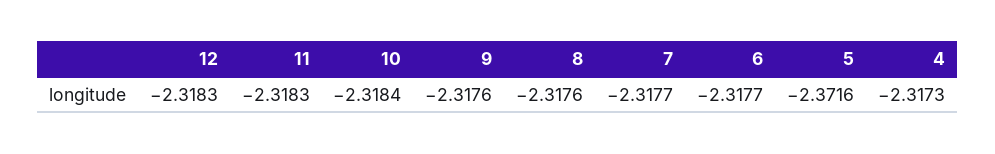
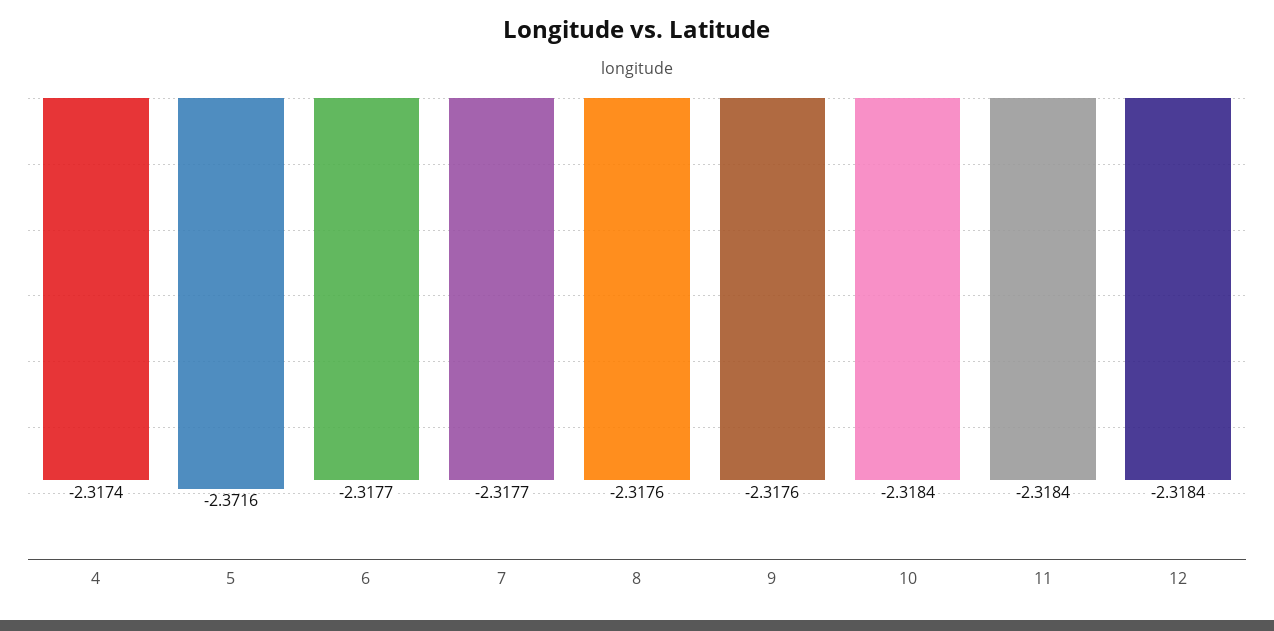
  {
-   "12": -2.3183,
+   "12": -2.3184,
-   "11": -2.3183,
+   "11": -2.3184,
    "10": -2.3184,
    "9": -2.3176,
    "8": -2.3176,
    "7": -2.3177,
    "6": -2.3177,
    "5": -2.3716,
-   "4": -2.3173
+   "4": -2.3174
  }

